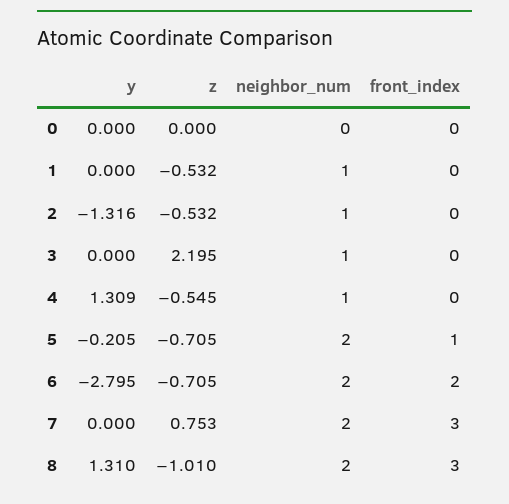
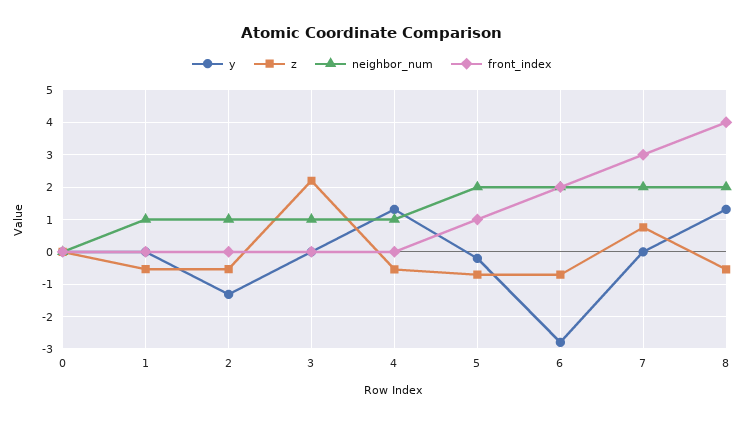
  {
    "y": {
      "0": 0,
      "1": 0,
      "2": -1.316,
      "3": 0,
      "4": 1.309,
      "5": -0.205,
      "6": -2.795,
      "7": 0,
      "8": 1.31
    },
    "z": {
      "0": 0,
      "1": -0.532,
      "2": -0.532,
      "3": 2.195,
      "4": -0.545,
      "5": -0.705,
      "6": -0.705,
      "7": 0.753,
-     "8": -1.01
+     "8": -0.6
    },
    "neighbor_num": {
      "0": 0,
      "1": 1,
      "2": 1,
      "3": 1,
      "4": 1,
      "5": 2,
      "6": 2,
      "7": 2,
      "8": 2
    },
    "front_index": {
      "0": 0,
      "1": 0,
      "2": 0,
      "3": 0,
      "4": 0,
      "5": 1,
      "6": 2,
      "7": 3,
-     "8": 3
+     "8": 4
    }
  }

